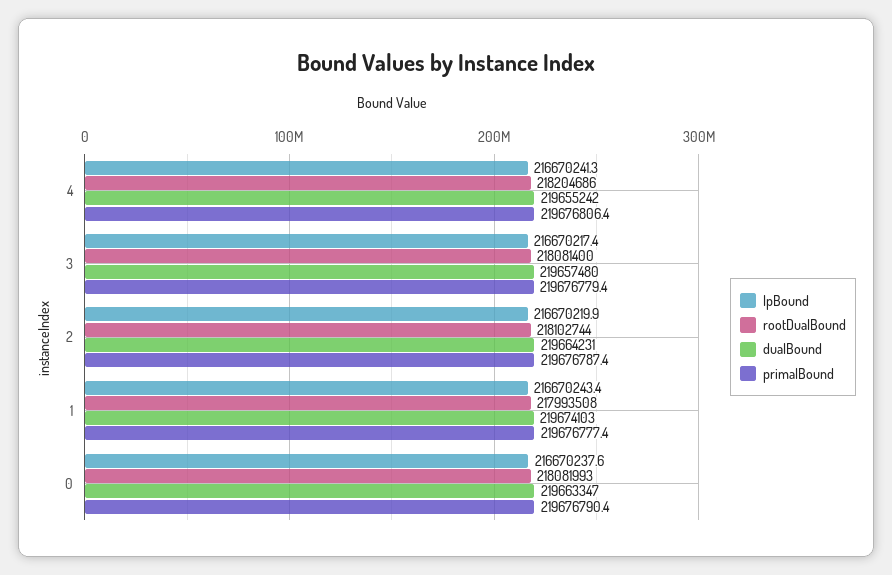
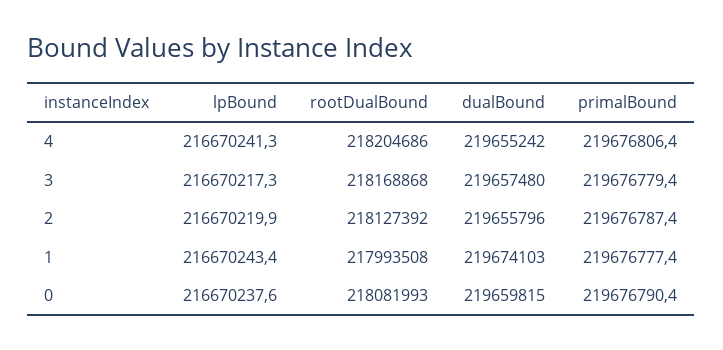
  {
    "lpBound": {
      "4": 216670241.3,
-     "3": 216670217.4,
+     "3": 216670217.3,
      "2": 216670219.9,
      "1": 216670243.4,
      "0": 216670237.6
    },
    "rootDualBound": {
      "4": 218204686,
-     "3": 218081400,
+     "3": 218168868,
-     "2": 218102744,
+     "2": 218127392,
      "1": 217993508,
      "0": 218081993
    },
    "dualBound": {
      "4": 219655242,
      "3": 219657480,
-     "2": 219664231,
+     "2": 219655796,
      "1": 219674103,
-     "0": 219663347
+     "0": 219659815
    },
    "primalBound": {
      "4": 219676806.4,
      "3": 219676779.4,
      "2": 219676787.4,
      "1": 219676777.4,
      "0": 219676790.4
    }
  }

